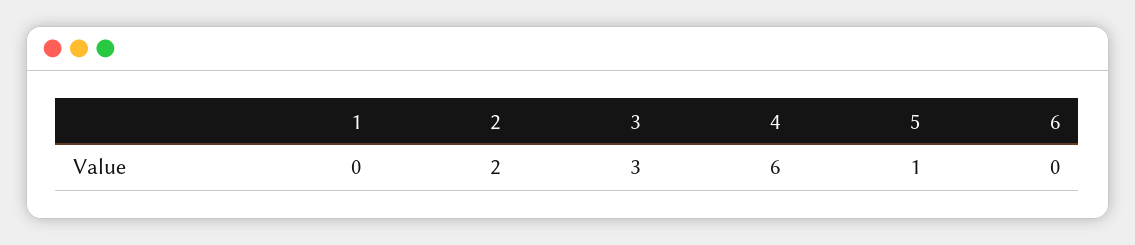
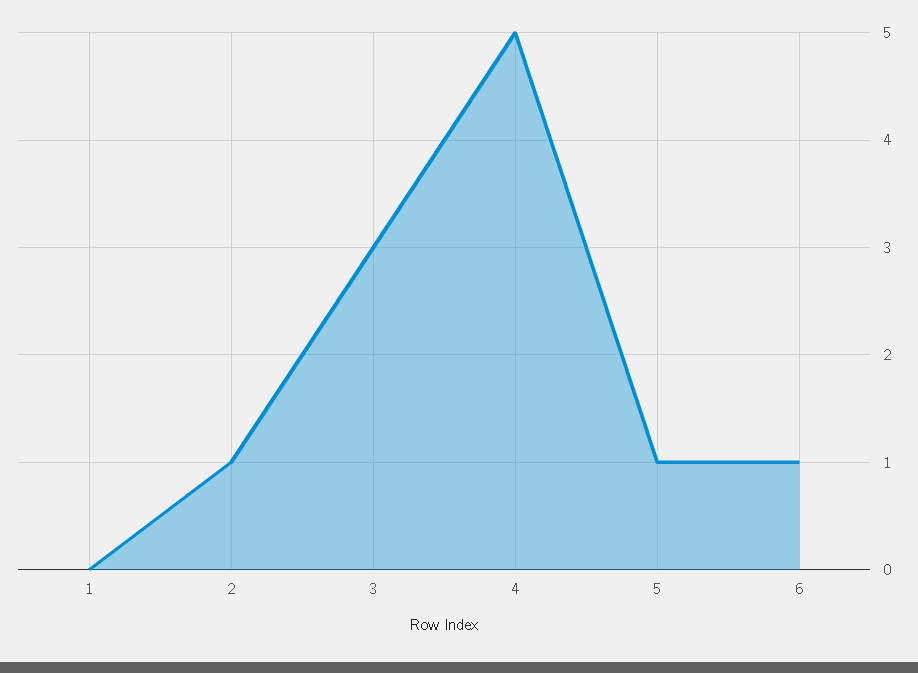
  {
    "1": 0,
-   "2": 2,
+   "2": 1,
    "3": 3,
-   "4": 6,
+   "4": 5,
    "5": 1,
-   "6": 0
+   "6": 1
  }

